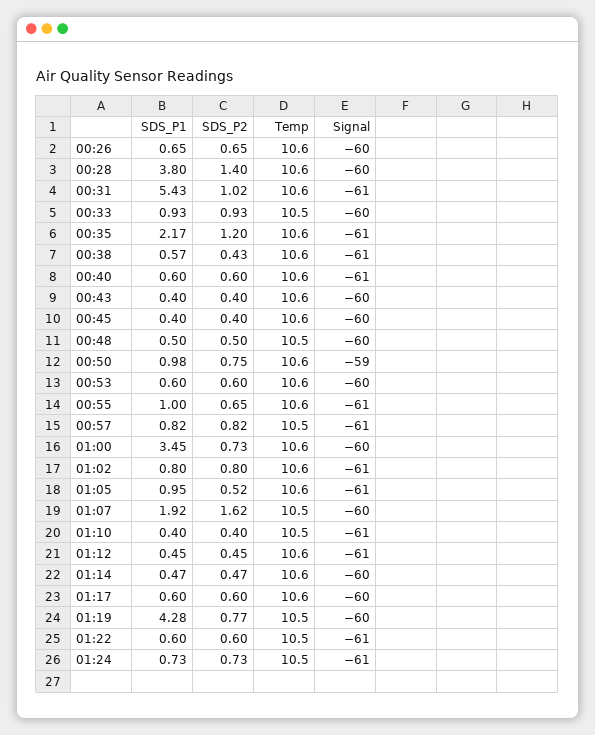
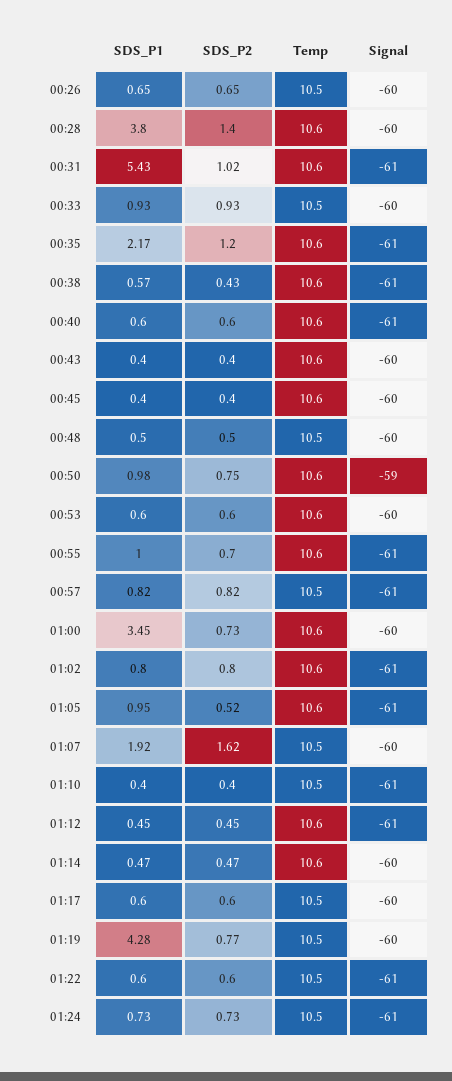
  {
    "SDS_P1": {
      "00:26": 0.65,
      "00:28": 3.8,
      "00:31": 5.43,
      "00:33": 0.93,
      "00:35": 2.17,
      "00:38": 0.57,
      "00:40": 0.6,
      "00:43": 0.4,
      "00:45": 0.4,
      "00:48": 0.5,
      "00:50": 0.98,
      "00:53": 0.6,
      "00:55": 1,
      "00:57": 0.82,
      "01:00": 3.45,
      "01:02": 0.8,
      "01:05": 0.95,
      "01:07": 1.92,
      "01:10": 0.4,
      "01:12": 0.45,
      "01:14": 0.47,
      "01:17": 0.6,
      "01:19": 4.28,
      "01:22": 0.6,
      "01:24": 0.73
    },
    "SDS_P2": {
      "00:26": 0.65,
      "00:28": 1.4,
      "00:31": 1.02,
      "00:33": 0.93,
      "00:35": 1.2,
      "00:38": 0.43,
      "00:40": 0.6,
      "00:43": 0.4,
      "00:45": 0.4,
      "00:48": 0.5,
      "00:50": 0.75,
      "00:53": 0.6,
-     "00:55": 0.65,
+     "00:55": 0.7,
      "00:57": 0.82,
      "01:00": 0.73,
      "01:02": 0.8,
      "01:05": 0.52,
      "01:07": 1.62,
      "01:10": 0.4,
      "01:12": 0.45,
      "01:14": 0.47,
      "01:17": 0.6,
      "01:19": 0.77,
      "01:22": 0.6,
      "01:24": 0.73
    },
    "Temp": {
-     "00:26": 10.6,
+     "00:26": 10.5,
      "00:28": 10.6,
      "00:31": 10.6,
      "00:33": 10.5,
      "00:35": 10.6,
      "00:38": 10.6,
      "00:40": 10.6,
      "00:43": 10.6,
      "00:45": 10.6,
      "00:48": 10.5,
      "00:50": 10.6,
      "00:53": 10.6,
      "00:55": 10.6,
      "00:57": 10.5,
      "01:00": 10.6,
      "01:02": 10.6,
      "01:05": 10.6,
      "01:07": 10.5,
      "01:10": 10.5,
      "01:12": 10.6,
      "01:14": 10.6,
-     "01:17": 10.6,
+     "01:17": 10.5,
      "01:19": 10.5,
      "01:22": 10.5,
      "01:24": 10.5
    },
    "Signal": {
      "00:26": -60,
      "00:28": -60,
      "00:31": -61,
      "00:33": -60,
      "00:35": -61,
      "00:38": -61,
      "00:40": -61,
      "00:43": -60,
      "00:45": -60,
      "00:48": -60,
      "00:50": -59,
      "00:53": -60,
      "00:55": -61,
      "00:57": -61,
      "01:00": -60,
      "01:02": -61,
      "01:05": -61,
      "01:07": -60,
      "01:10": -61,
      "01:12": -61,
      "01:14": -60,
      "01:17": -60,
      "01:19": -60,
      "01:22": -61,
      "01:24": -61
    }
  }

